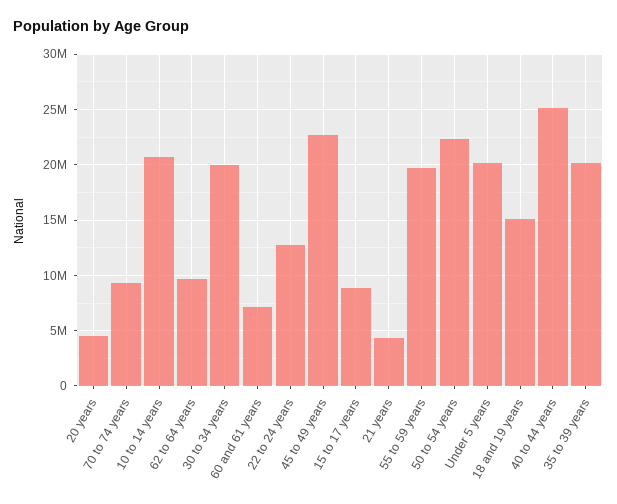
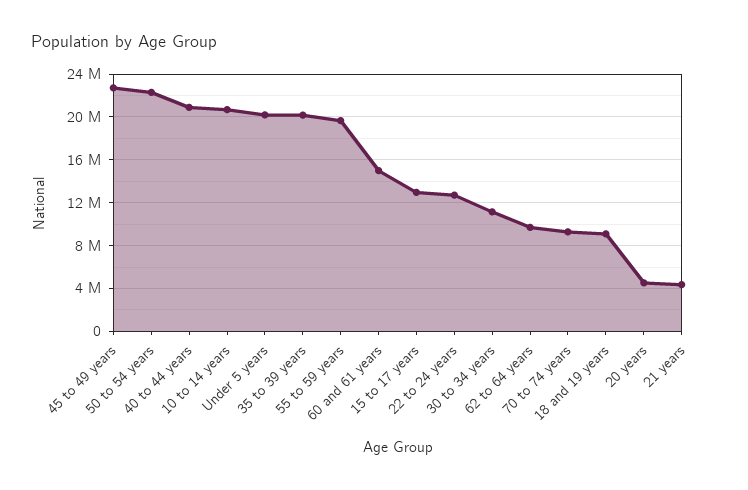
  {
    "20 years": 5000000,
    "70 to 74 years": 9000000,
    "10 to 14 years": 21000000,
    "62 to 64 years": 10000000,
-   "30 to 34 years": 20000000,
+   "30 to 34 years": 11000000,
-   "60 and 61 years": 7000000,
+   "60 and 61 years": 15000000,
    "22 to 24 years": 13000000,
    "45 to 49 years": 23000000,
-   "15 to 17 years": 9000000,
+   "15 to 17 years": 13000000,
    "21 years": 4000000,
    "55 to 59 years": 20000000,
    "50 to 54 years": 22000000,
    "Under 5 years": 20000000,
-   "18 and 19 years": 15000000,
+   "18 and 19 years": 9000000,
-   "40 to 44 years": 25000000,
+   "40 to 44 years": 21000000,
    "35 to 39 years": 20000000
  }

